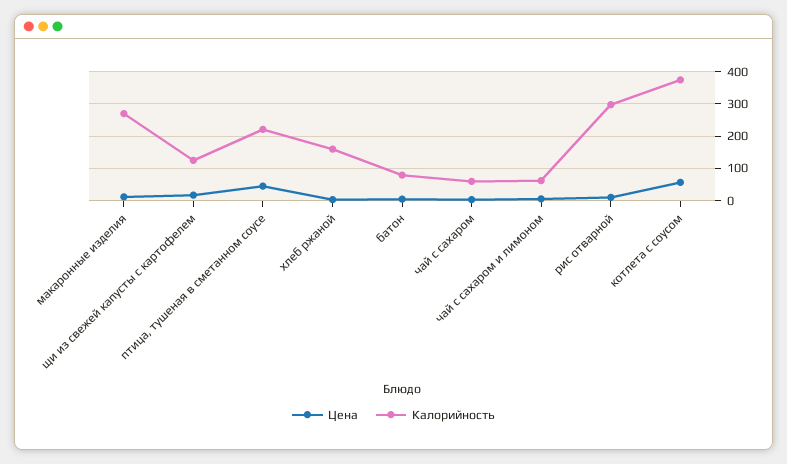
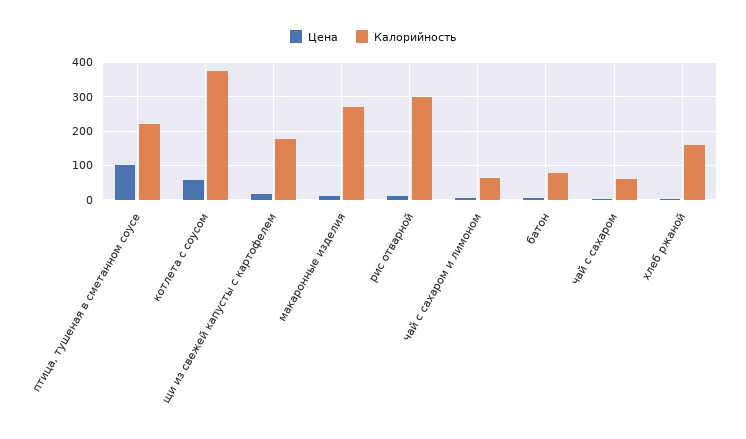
  {
    "Цена": {
      "макаронные изделия": 20,
      "щи из свежей капусты с картофелем": 20,
-     "птица, тушеная в сметанном соусе": 40,
+     "птица, тушеная в сметанном соусе": 100,
      "хлеб ржаной": 0,
      "батон": 0,
      "чай с сахаром": 0,
      "чай с сахаром и лимоном": 0,
      "рис отварной": 20,
      "котлета с соусом": 60
    },
    "Калорийность": {
      "макаронные изделия": 280,
-     "щи из свежей капусты с картофелем": 120,
+     "щи из свежей капусты с картофелем": 180,
      "птица, тушеная в сметанном соусе": 220,
      "хлеб ржаной": 160,
      "батон": 80,
      "чай с сахаром": 60,
      "чай с сахаром и лимоном": 60,
      "рис отварной": 300,
      "котлета с соусом": 380
    }
  }

